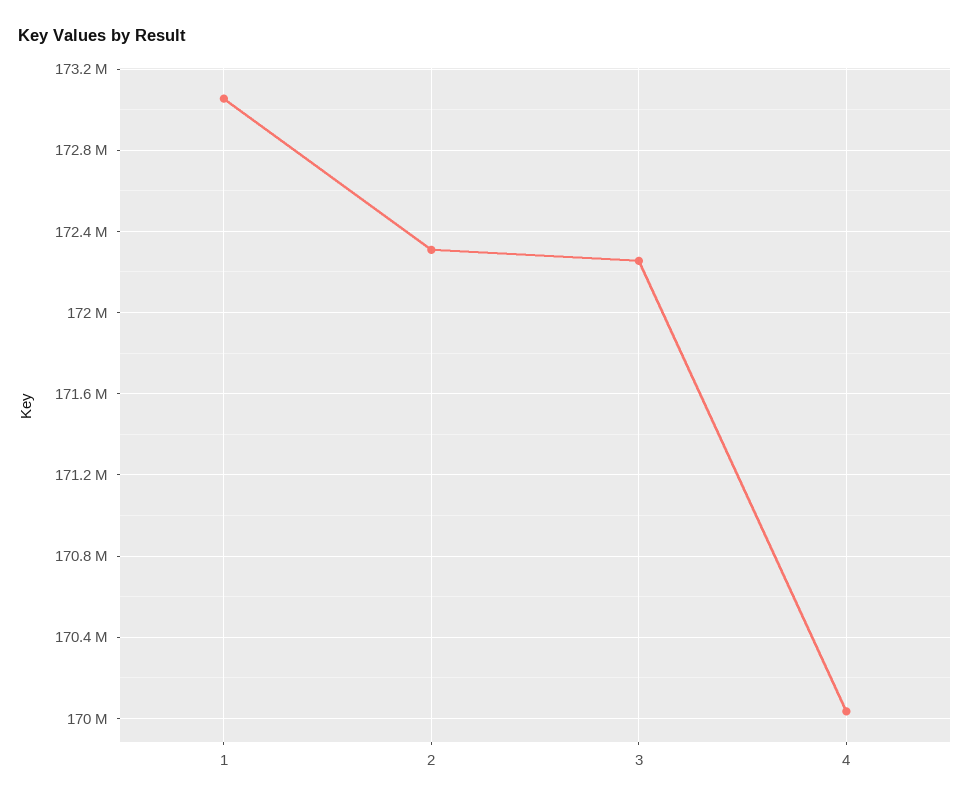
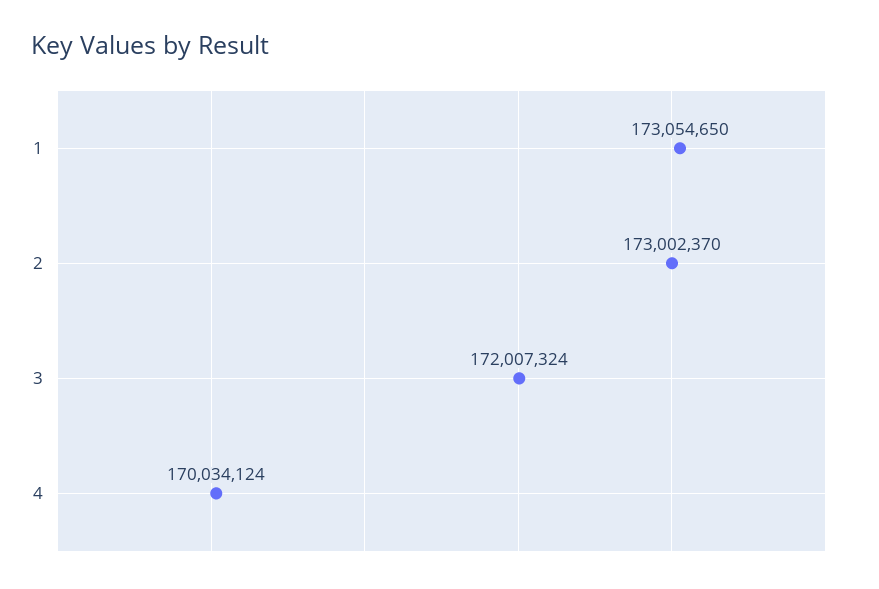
  {
    "1": 173054650,
-   "2": 172300000,
+   "2": 173002370,
-   "3": 172250000,
+   "3": 172007324,
    "4": 170034124
  }

